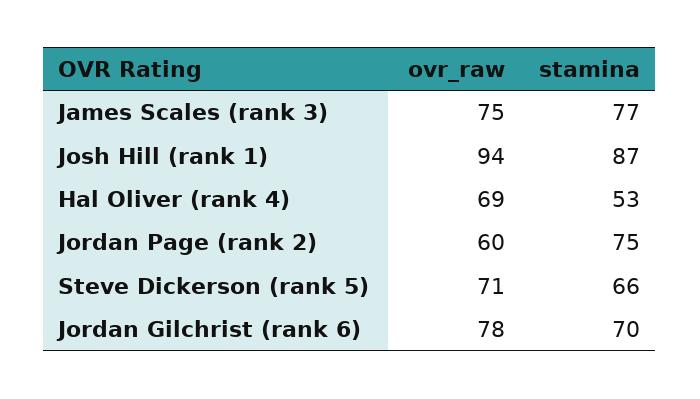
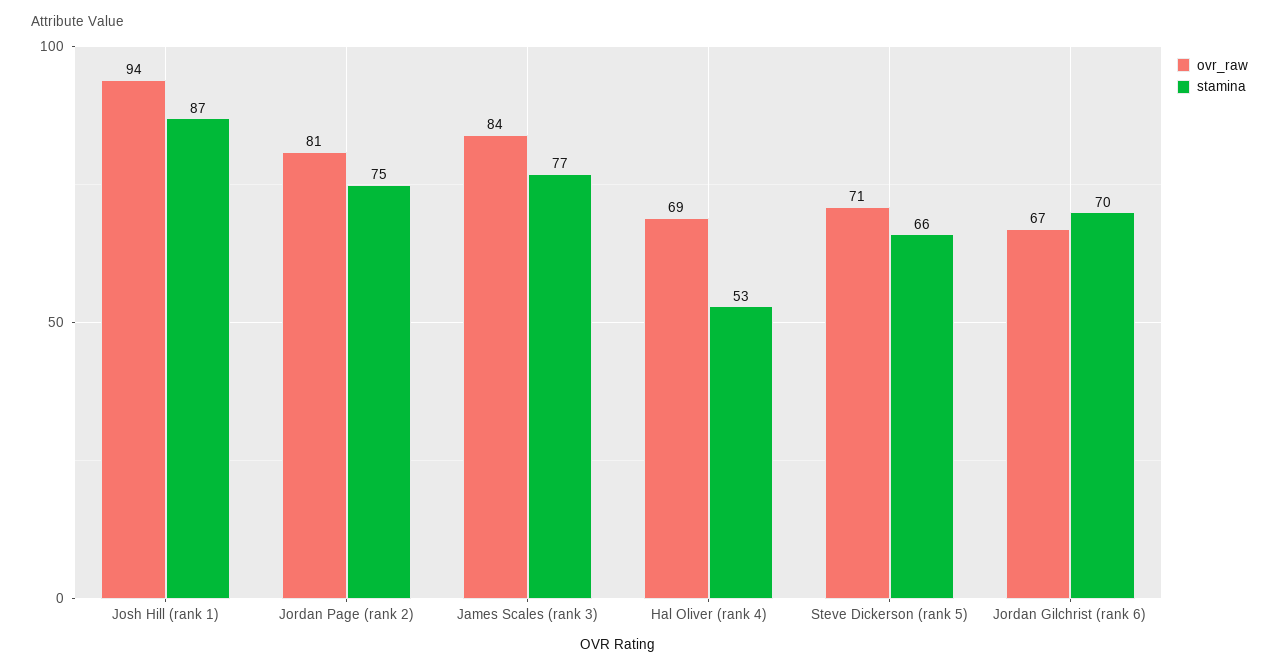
  {
    "ovr_raw": {
-     "James Scales (rank 3)": 75,
+     "James Scales (rank 3)": 84,
      "Josh Hill (rank 1)": 94,
      "Hal Oliver (rank 4)": 69,
-     "Jordan Page (rank 2)": 60,
+     "Jordan Page (rank 2)": 81,
      "Steve Dickerson (rank 5)": 71,
-     "Jordan Gilchrist (rank 6)": 78
+     "Jordan Gilchrist (rank 6)": 67
    },
    "stamina": {
      "James Scales (rank 3)": 77,
      "Josh Hill (rank 1)": 87,
      "Hal Oliver (rank 4)": 53,
      "Jordan Page (rank 2)": 75,
      "Steve Dickerson (rank 5)": 66,
      "Jordan Gilchrist (rank 6)": 70
    }
  }

